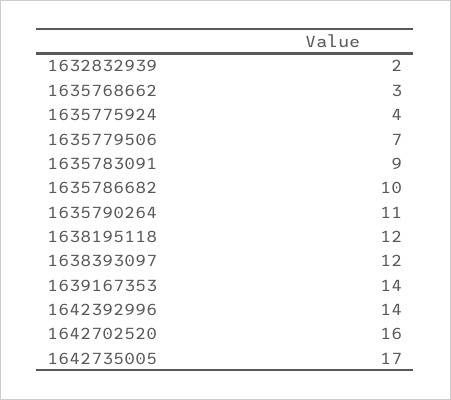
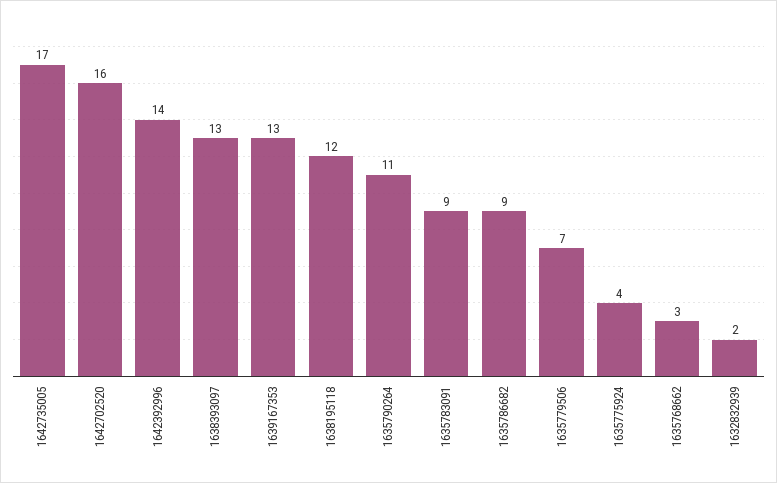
  {
    "1632832939": 2,
    "1635768662": 3,
    "1635775924": 4,
    "1635779506": 7,
    "1635783091": 9,
-   "1635786682": 10,
+   "1635786682": 9,
    "1635790264": 11,
    "1638195118": 12,
-   "1638393097": 12,
+   "1638393097": 13,
-   "1639167353": 14,
+   "1639167353": 13,
    "1642392996": 14,
    "1642702520": 16,
    "1642735005": 17
  }

